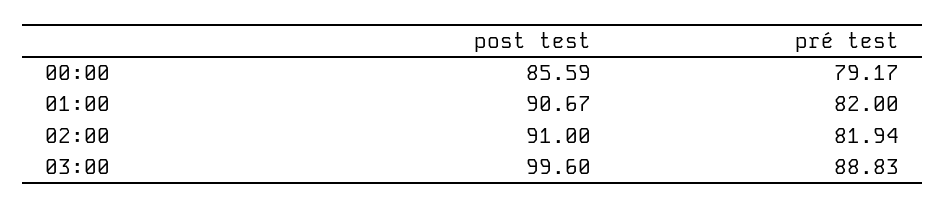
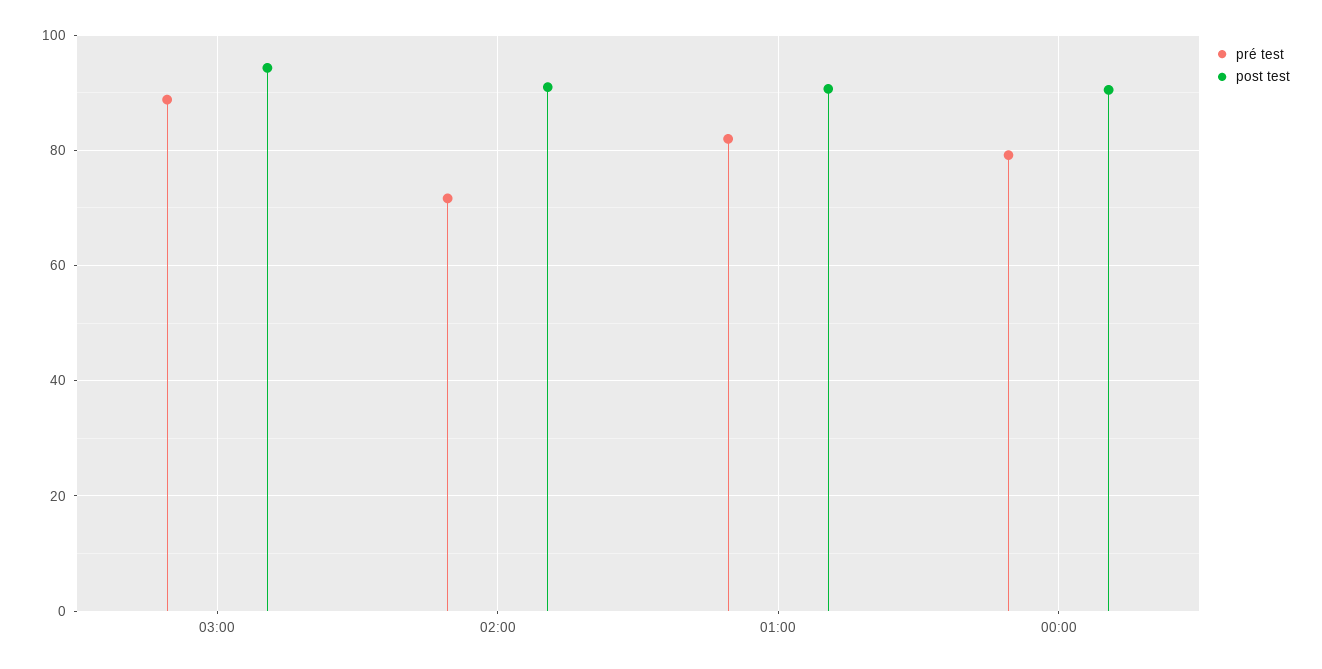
  {
    "post test": {
-     "00:00": 85.59,
+     "00:00": 90,
      "01:00": 90.67,
      "02:00": 91,
-     "03:00": 99.6
+     "03:00": 94
    },
    "pré test": {
      "00:00": 79.17,
      "01:00": 82,
-     "02:00": 81.94,
+     "02:00": 72,
      "03:00": 88.83
    }
  }

